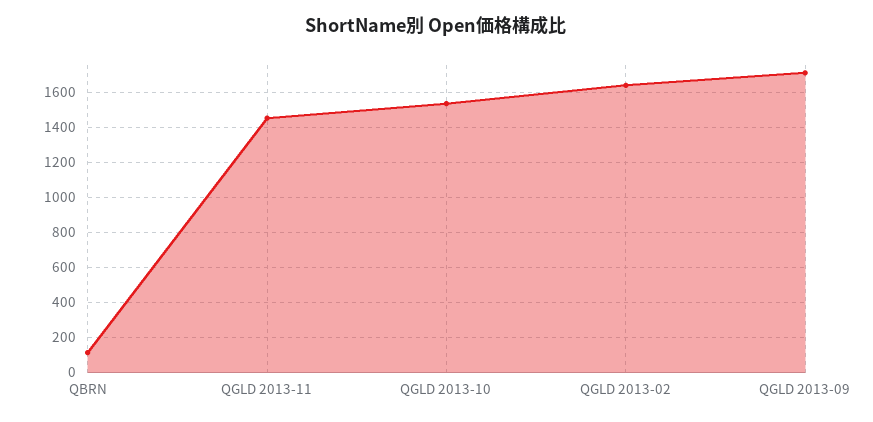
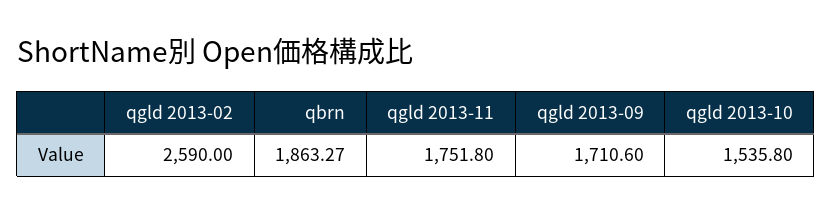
  {
-   "QBRN": 100,
+   "QBRN": 1863.27,
-   "QGLD 2013-11": 1450,
+   "QGLD 2013-11": 1751.8,
    "QGLD 2013-10": 1535.8,
-   "QGLD 2013-02": 1650,
+   "QGLD 2013-02": 2590,
    "QGLD 2013-09": 1710.6
  }

